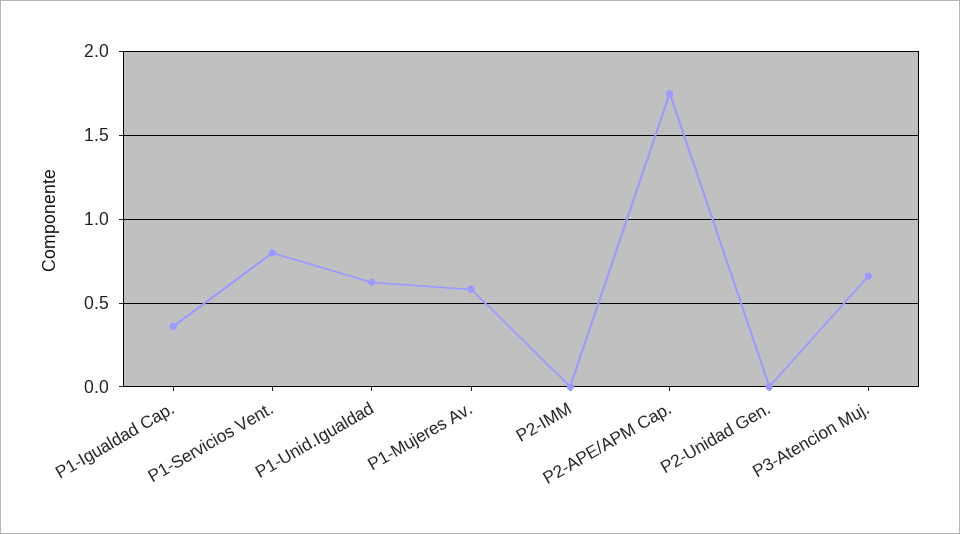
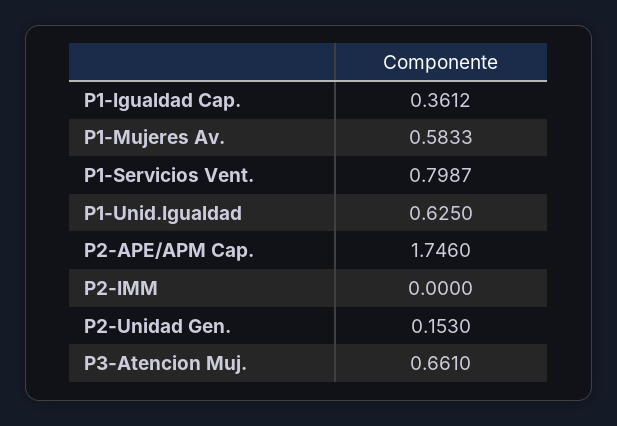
  {
    "P1-Igualdad Cap.": 0.3612,
    "P1-Servicios Vent.": 0.7987,
    "P1-Unid.Igualdad": 0.625,
    "P1-Mujeres Av.": 0.5833,
    "P2-IMM": 0,
    "P2-APE/APM Cap.": 1.746,
-   "P2-Unidad Gen.": 0,
+   "P2-Unidad Gen.": 0.153,
    "P3-Atencion Muj.": 0.661
  }

